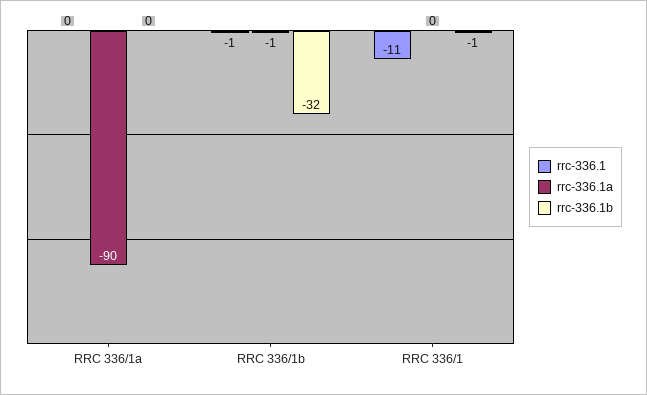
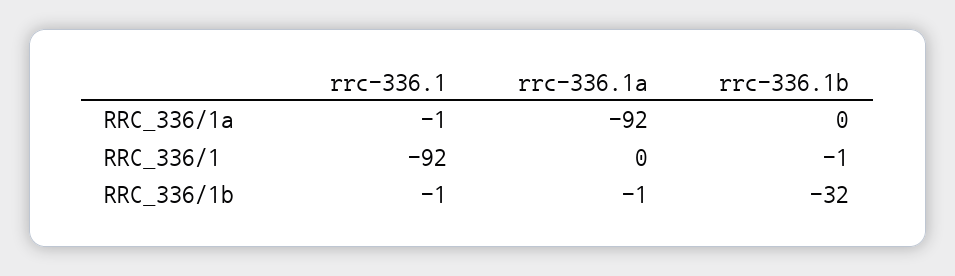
  {
    "rrc-336.1": {
-     "RRC 336/1a": 0,
+     "RRC 336/1a": -1,
      "RRC 336/1b": -1,
-     "RRC 336/1": -11
+     "RRC 336/1": -92
    },
    "rrc-336.1a": {
-     "RRC 336/1a": -90,
+     "RRC 336/1a": -92,
      "RRC 336/1b": -1,
      "RRC 336/1": 0
    },
    "rrc-336.1b": {
      "RRC 336/1a": 0,
      "RRC 336/1b": -32,
      "RRC 336/1": -1
    }
  }

